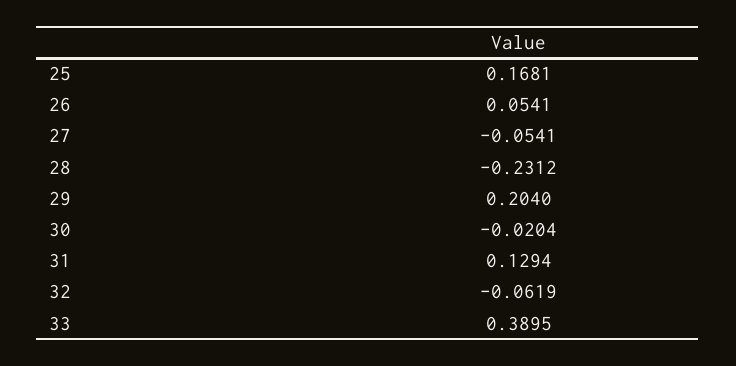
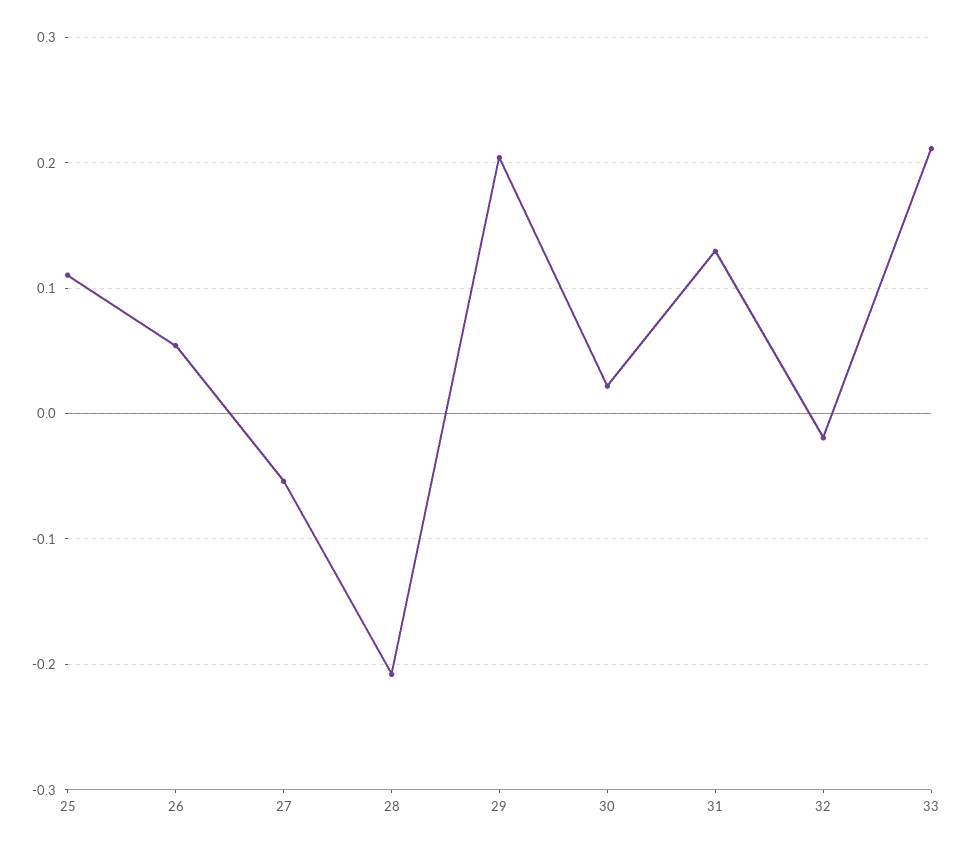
  {
-   "25": 0.1681,
+   "25": 0.11,
    "26": 0.0541,
    "27": -0.0541,
-   "28": -0.2312,
+   "28": -0.21,
    "29": 0.204,
-   "30": -0.0204,
+   "30": 0.02,
    "31": 0.1294,
-   "32": -0.0619,
+   "32": -0.02,
-   "33": 0.3895
+   "33": 0.21
  }

